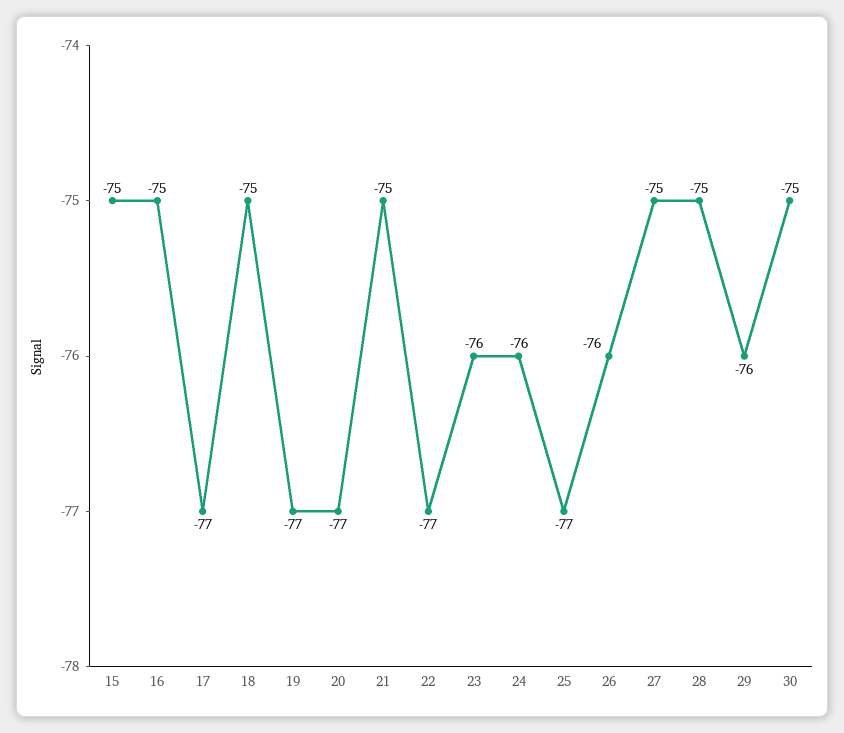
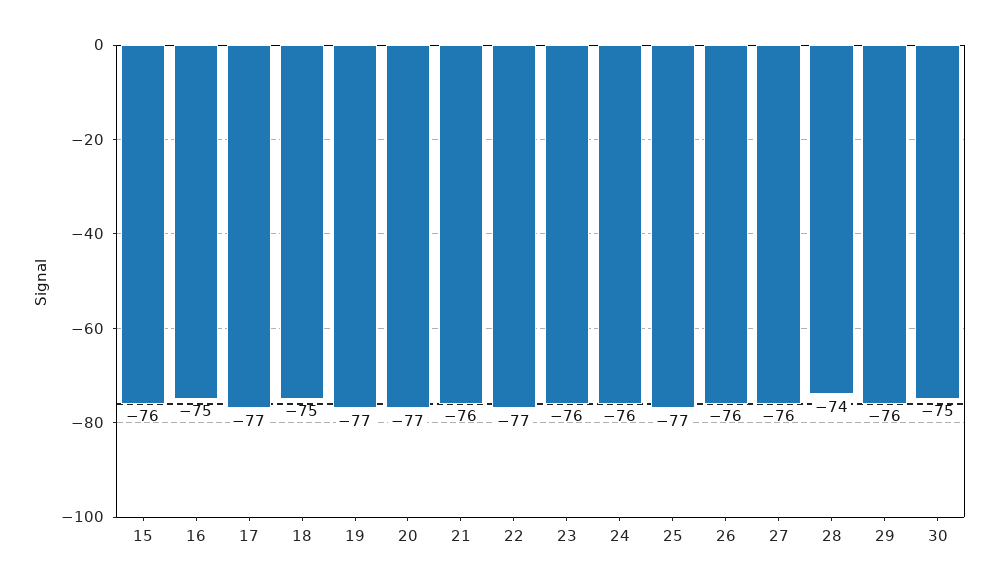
  {
-   "15": -75,
+   "15": -76,
    "16": -75,
    "17": -77,
    "18": -75,
    "19": -77,
    "20": -77,
-   "21": -75,
+   "21": -76,
    "22": -77,
    "23": -76,
    "24": -76,
    "25": -77,
    "26": -76,
-   "27": -75,
+   "27": -76,
-   "28": -75,
+   "28": -74,
    "29": -76,
    "30": -75
  }

